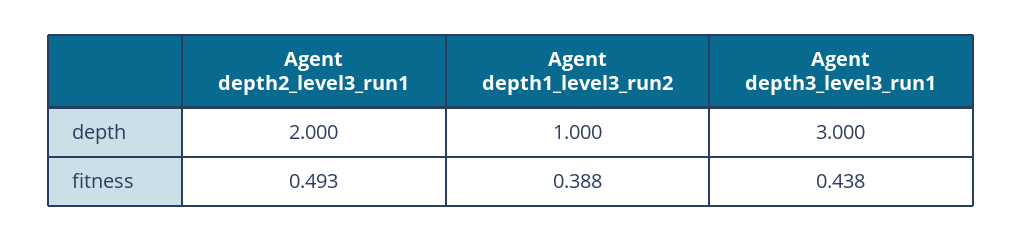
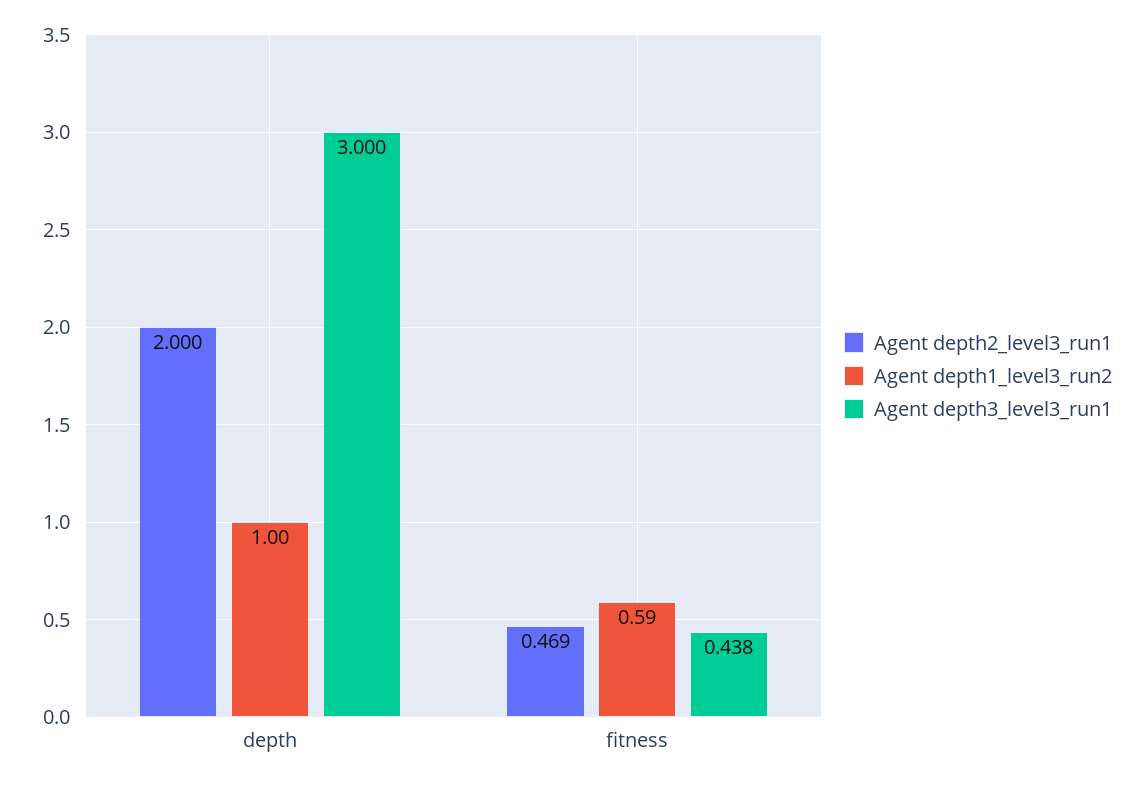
  {
    "Agent depth2_level3_run1": {
      "depth": 2,
-     "fitness": 0.493
+     "fitness": 0.469
    },
    "Agent depth1_level3_run2": {
      "depth": 1,
-     "fitness": 0.388
+     "fitness": 0.59
    },
    "Agent depth3_level3_run1": {
      "depth": 3,
      "fitness": 0.438
    }
  }

